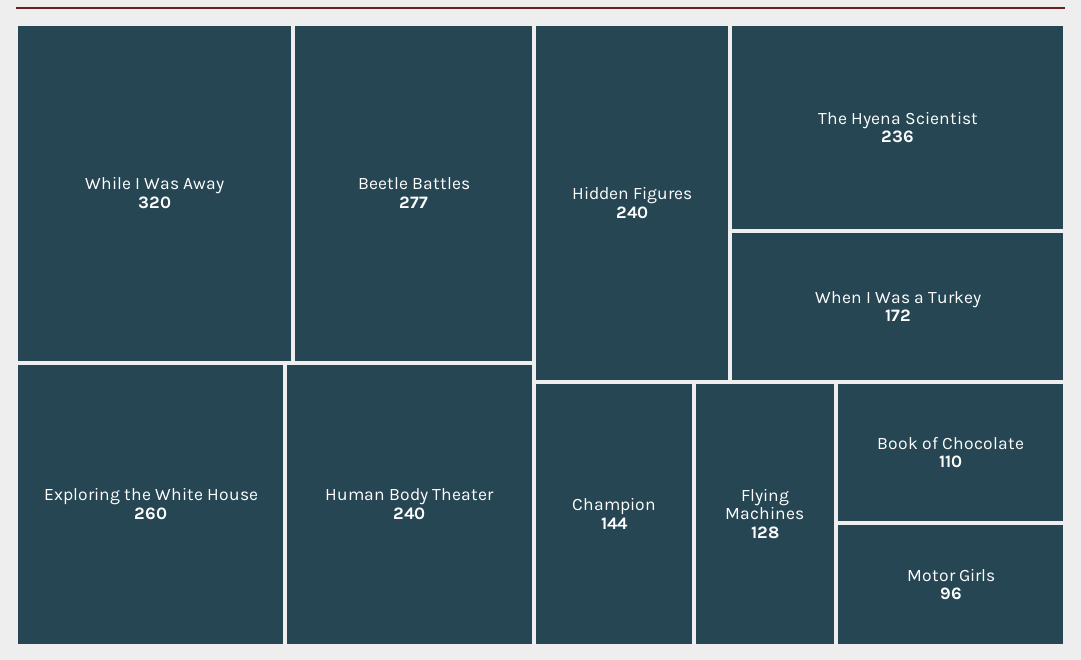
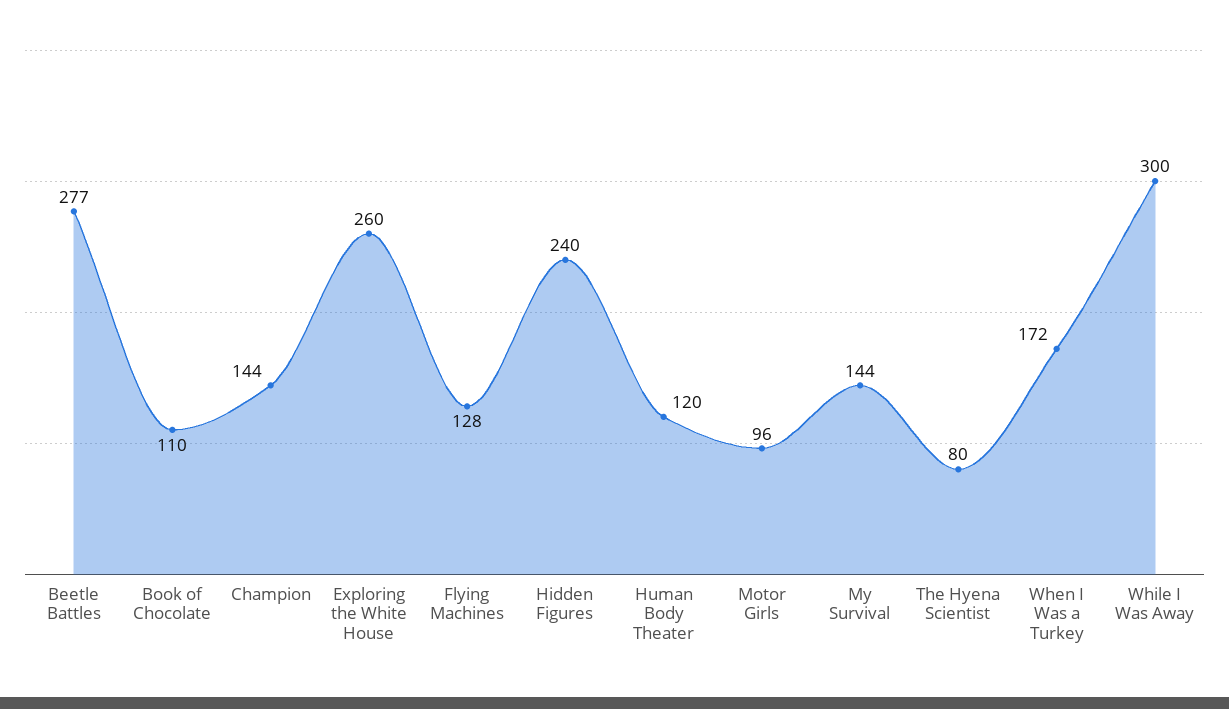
  {
-   "While I Was Away": 320,
+   "While I Was Away": 300,
    "Beetle Battles": 277,
    "Exploring the White House": 260,
-   "Human Body Theater": 240,
+   "Human Body Theater": 120,
    "Hidden Figures": 240,
-   "The Hyena Scientist": 236,
+   "The Hyena Scientist": 80,
    "When I Was a Turkey": 172,
    "Champion": 144,
    "Flying Machines": 128,
    "Book of Chocolate": 110,
-   "Motor Girls": 96
+   "Motor Girls": 96,
+   "My Survival": 144
  }

